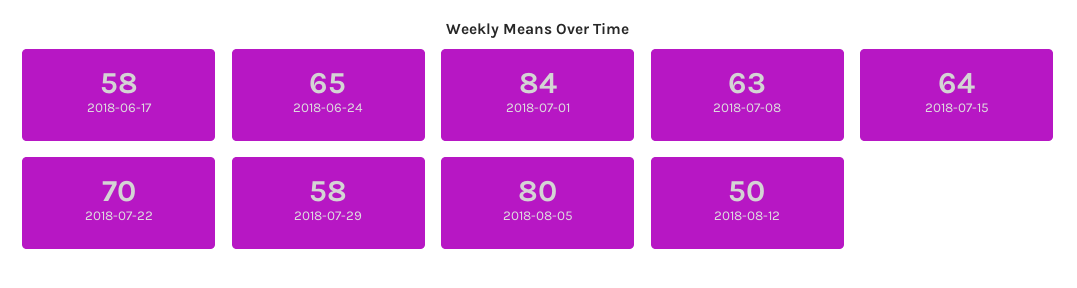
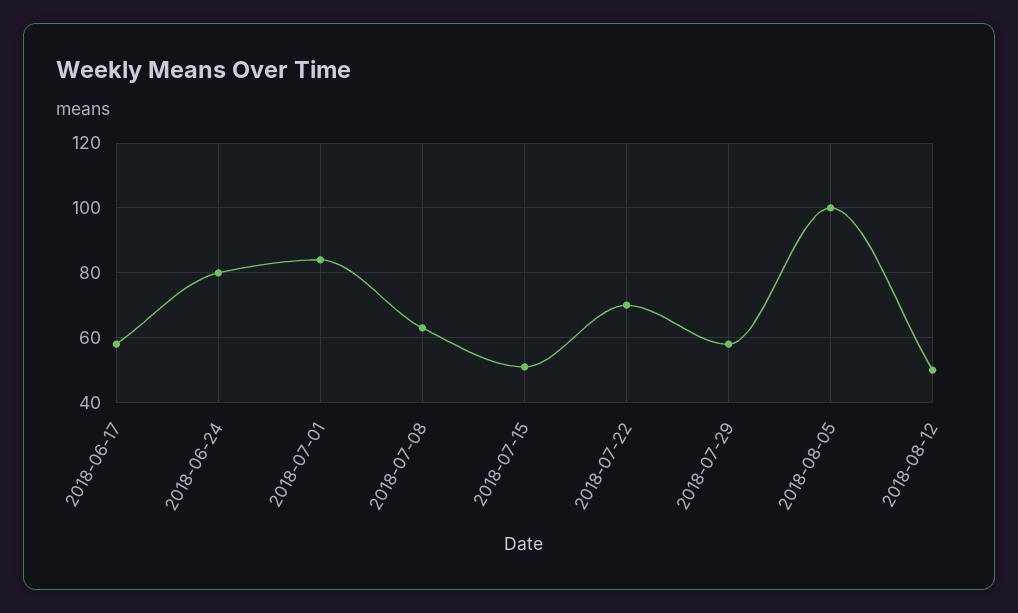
  {
    "2018-06-17": 58,
-   "2018-06-24": 65,
+   "2018-06-24": 80,
    "2018-07-01": 84,
    "2018-07-08": 63,
-   "2018-07-15": 64,
+   "2018-07-15": 50,
    "2018-07-22": 70,
    "2018-07-29": 58,
-   "2018-08-05": 80,
+   "2018-08-05": 100,
    "2018-08-12": 50
  }

